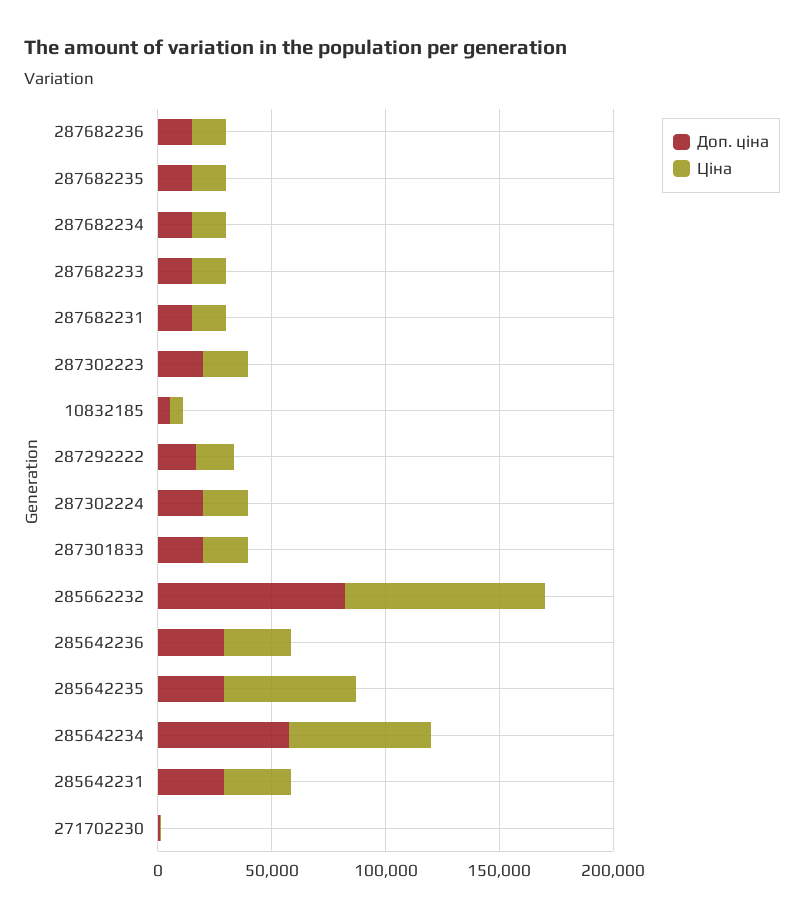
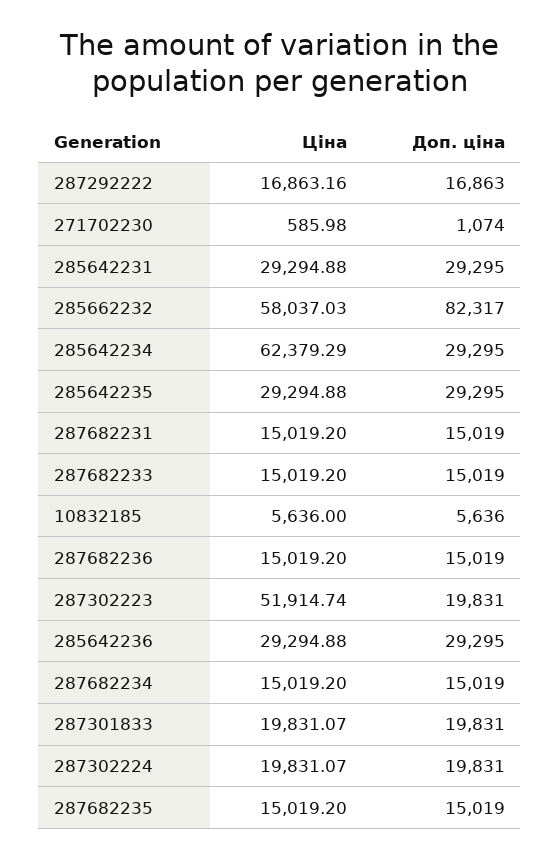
  {
    "Доп. ціна": {
      "287682236": 15019,
      "287682235": 15019,
      "287682234": 15019,
      "287682233": 15019,
      "287682231": 15019,
      "287302223": 19831,
      "10832185": 5636,
      "287292222": 16863,
      "287302224": 19831,
      "287301833": 19831,
      "285662232": 82317,
      "285642236": 29295,
      "285642235": 29295,
-     "285642234": 60000,
+     "285642234": 29295,
      "285642231": 29295,
      "271702230": 1074
    },
    "Ціна": {
      "287682236": 15019.2,
      "287682235": 15019.2,
      "287682234": 15019.2,
      "287682233": 15019.2,
      "287682231": 15019.2,
-     "287302223": 20000,
+     "287302223": 51914.74,
      "10832185": 5636,
      "287292222": 16863.16,
      "287302224": 19831.07,
      "287301833": 19831.07,
-     "285662232": 90000,
+     "285662232": 58037.03,
      "285642236": 29294.88,
-     "285642235": 60000,
+     "285642235": 29294.88,
      "285642234": 62379.29,
      "285642231": 29294.88,
      "271702230": 585.98
    }
  }

